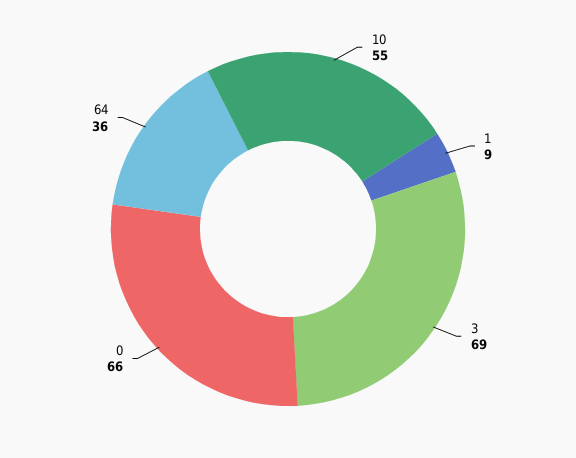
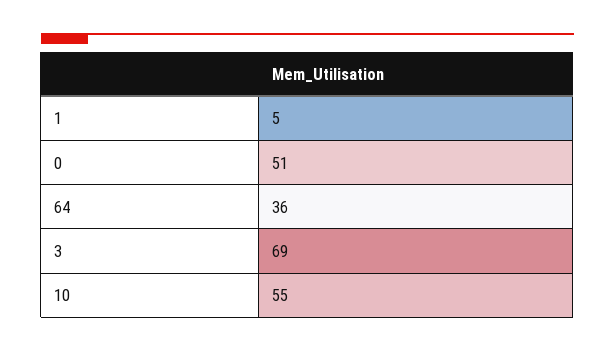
  {
    "10": 55,
-   "1": 9,
+   "1": 5,
    "3": 69,
-   "0": 66,
+   "0": 51,
    "64": 36
  }

